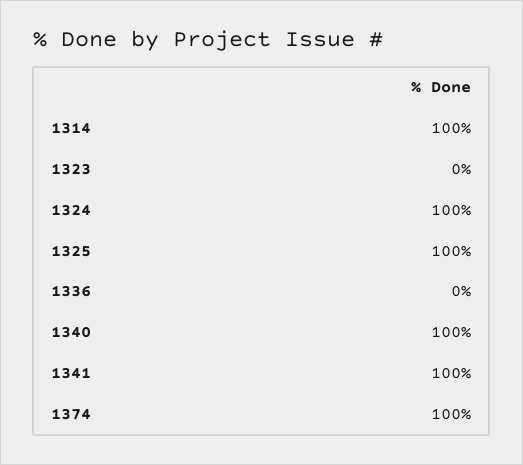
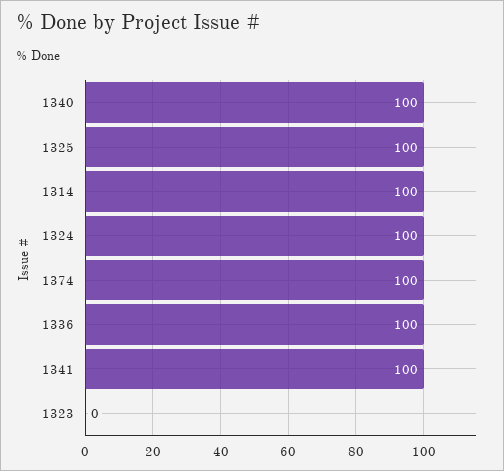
  {
    "1314": 100,
    "1323": 0,
    "1324": 100,
    "1325": 100,
-   "1336": 0,
+   "1336": 100,
    "1340": 100,
    "1341": 100,
    "1374": 100
  }

